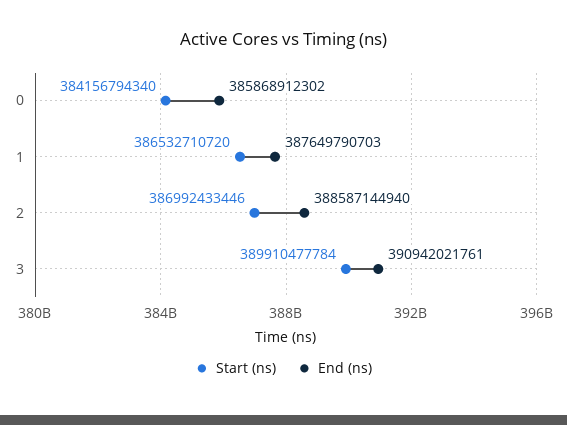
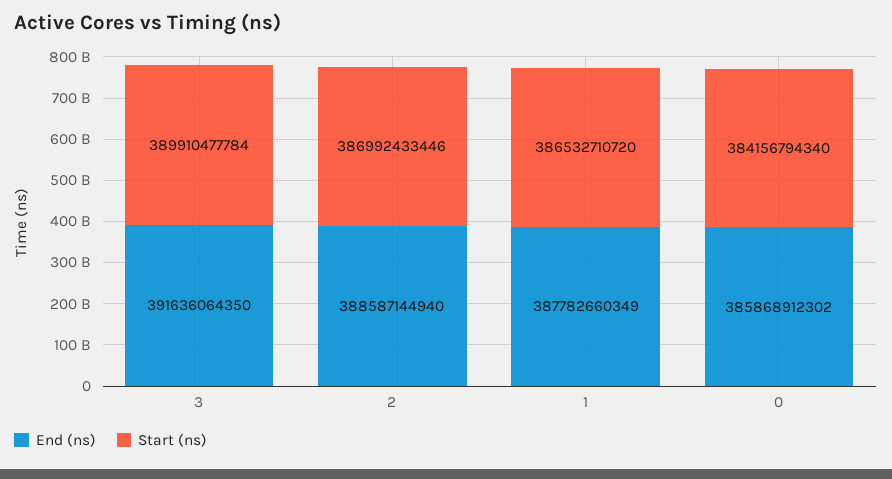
  {
    "Start (ns)": {
      "0": 384156794340,
      "1": 386532710720,
      "2": 386992433446,
      "3": 389910477784
    },
    "End (ns)": {
      "0": 385868912302,
-     "1": 387649790703,
+     "1": 387782660349,
      "2": 388587144940,
-     "3": 390942021761
+     "3": 391636064350
    }
  }

